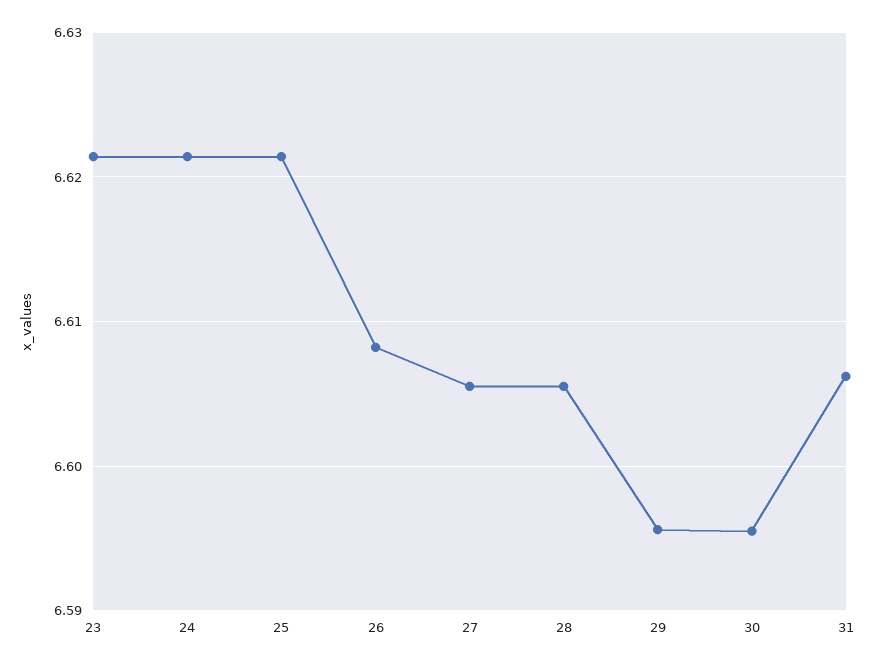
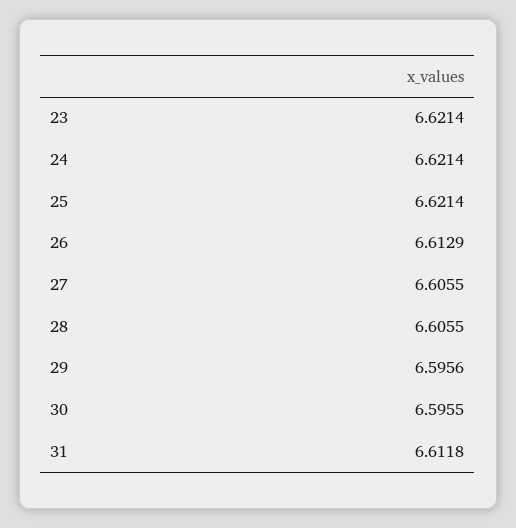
  {
    "23": 6.6214,
    "24": 6.6214,
    "25": 6.6214,
-   "26": 6.608,
+   "26": 6.6129,
    "27": 6.6055,
    "28": 6.6055,
    "29": 6.5956,
    "30": 6.5955,
-   "31": 6.606
+   "31": 6.6118
  }

